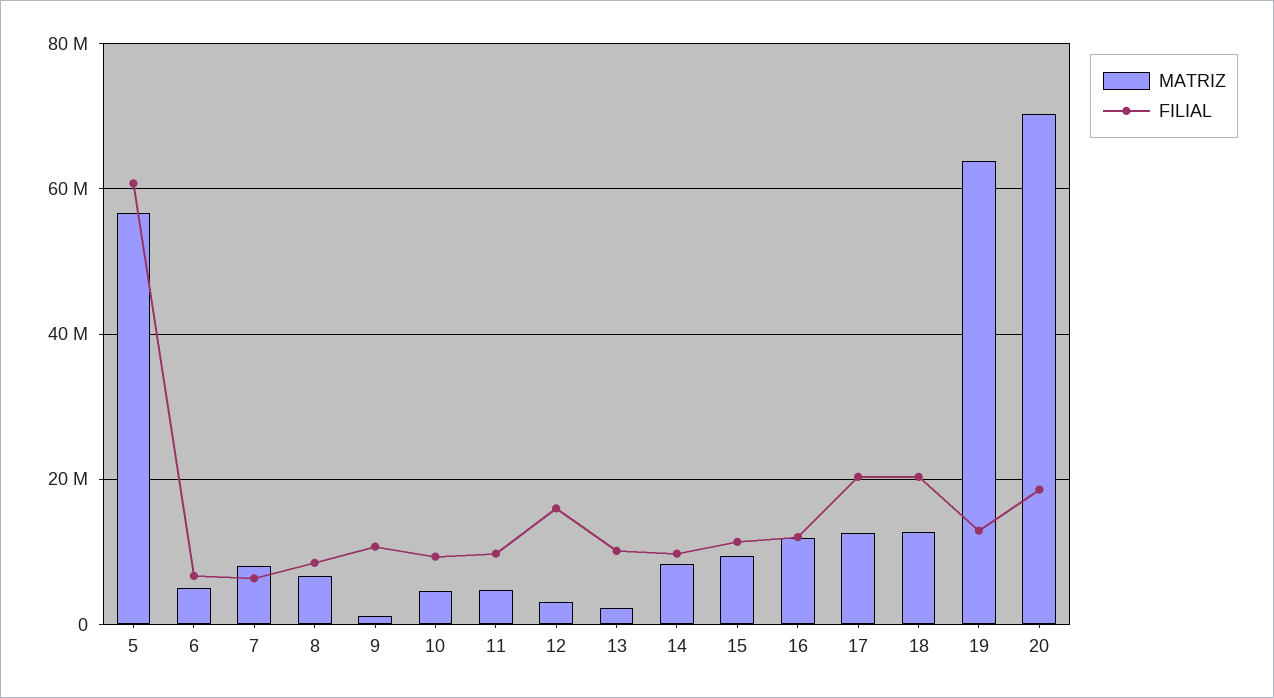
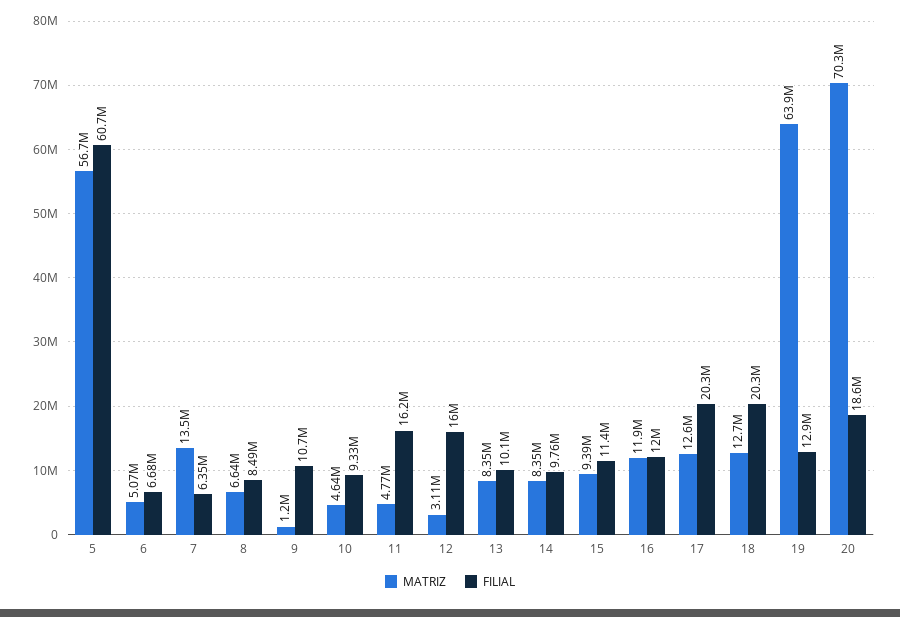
  {
    "MATRIZ": {
      "5": 56700000,
      "6": 5070000,
-     "7": 8000000,
+     "7": 13500000,
      "8": 6640000,
      "9": 1200000,
      "10": 4640000,
      "11": 4770000,
      "12": 3110000,
-     "13": 2000000,
+     "13": 8350000,
      "14": 8350000,
      "15": 9390000,
      "16": 11900000,
      "17": 12600000,
      "18": 12700000,
      "19": 63900000,
      "20": 70300000
    },
    "FILIAL": {
      "5": 60700000,
      "6": 6680000,
      "7": 6350000,
      "8": 8490000,
      "9": 10700000,
      "10": 9330000,
-     "11": 10000000,
+     "11": 16200000,
      "12": 16000000,
      "13": 10100000,
      "14": 9760000,
      "15": 11400000,
      "16": 12000000,
      "17": 20300000,
      "18": 20300000,
      "19": 12900000,
      "20": 18600000
    }
  }

